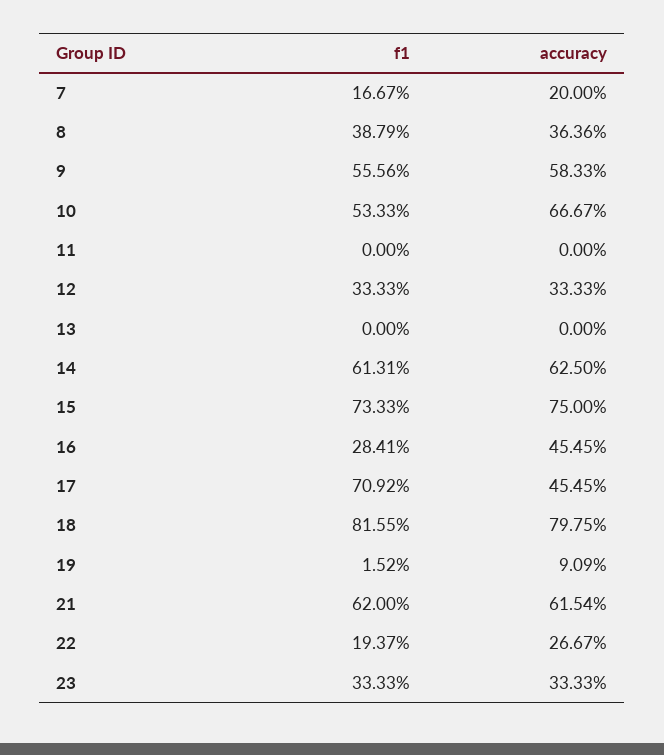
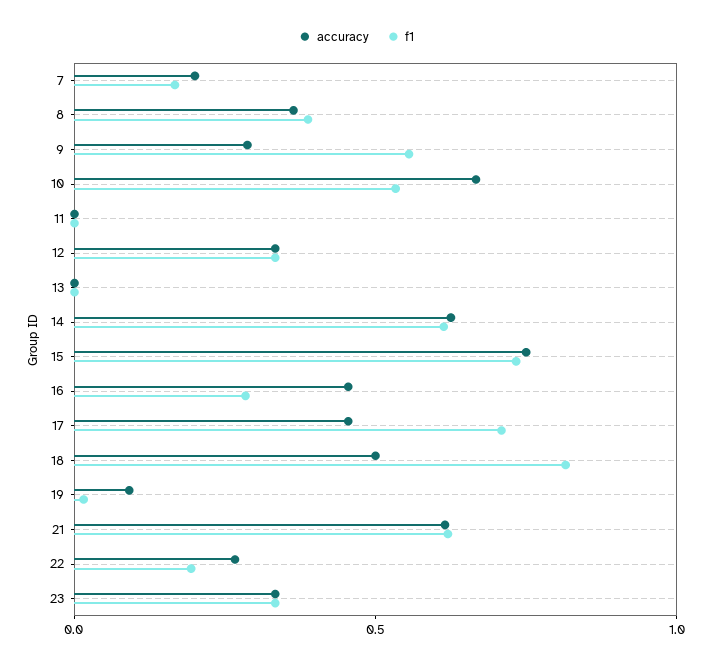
  {
    "f1": {
      "7": 0.1667,
      "8": 0.3879,
      "9": 0.5556,
      "10": 0.5333,
      "11": 0,
      "12": 0.3333,
      "13": 0,
      "14": 0.6131,
      "15": 0.7333,
      "16": 0.2841,
      "17": 0.7092,
      "18": 0.8155,
      "19": 0.0152,
      "21": 0.62,
      "22": 0.1937,
      "23": 0.3333
    },
    "accuracy": {
      "7": 0.2,
      "8": 0.3636,
-     "9": 0.5833,
+     "9": 0.3,
      "10": 0.6667,
      "11": 0,
      "12": 0.3333,
      "13": 0,
      "14": 0.625,
      "15": 0.75,
      "16": 0.4545,
      "17": 0.4545,
-     "18": 0.7975,
+     "18": 0.5,
      "19": 0.0909,
      "21": 0.6154,
      "22": 0.2667,
      "23": 0.3333
    }
  }

